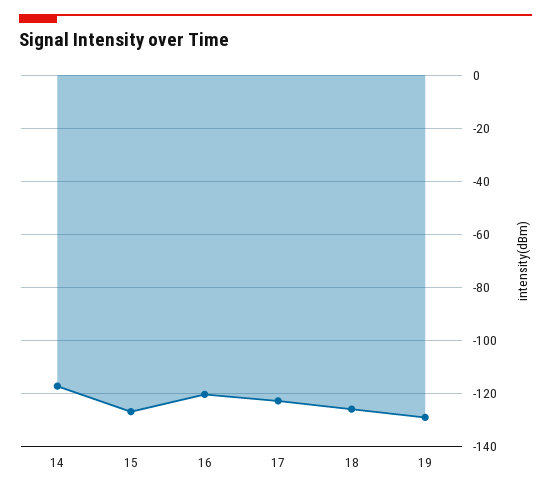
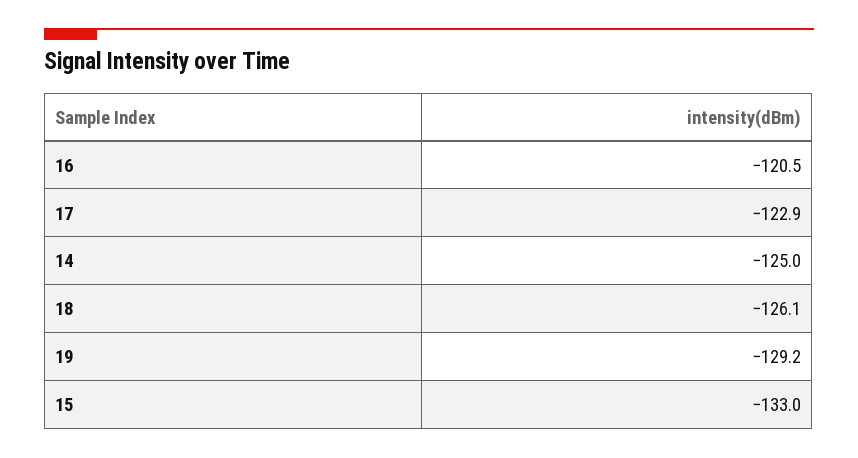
  {
-   "14": -117.5,
+   "14": -125,
-   "15": -127.5,
+   "15": -133,
    "16": -120.5,
    "17": -122.9,
    "18": -126.1,
    "19": -129.2
  }

